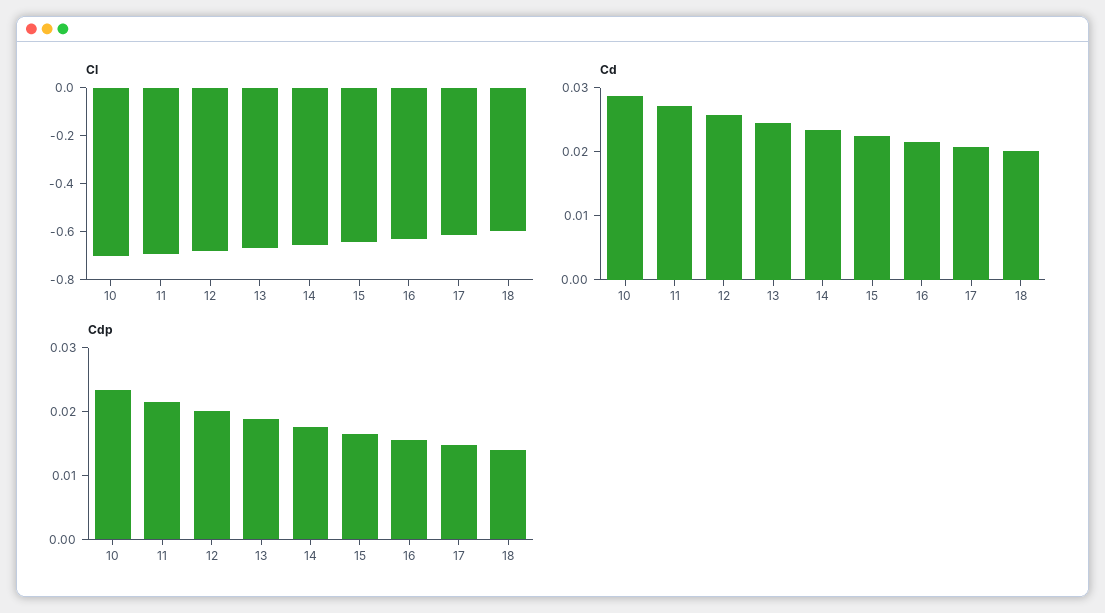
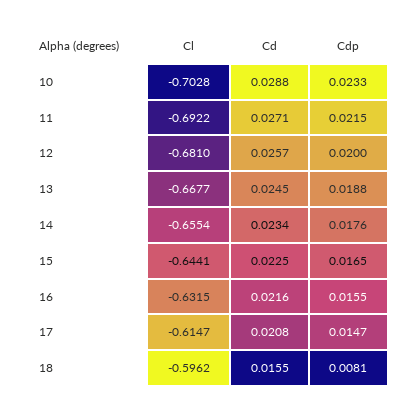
  {
    "Cl": {
      "10": -0.7028,
      "11": -0.6922,
      "12": -0.681,
      "13": -0.6677,
      "14": -0.6554,
      "15": -0.6441,
      "16": -0.6315,
      "17": -0.6147,
      "18": -0.5962
    },
    "Cd": {
      "10": 0.0288,
      "11": 0.0271,
      "12": 0.0257,
      "13": 0.0245,
      "14": 0.0234,
      "15": 0.0225,
      "16": 0.0216,
      "17": 0.0208,
-     "18": 0.02
+     "18": 0.0155
    },
    "Cdp": {
      "10": 0.0233,
      "11": 0.0215,
      "12": 0.02,
      "13": 0.0188,
      "14": 0.0176,
      "15": 0.0165,
      "16": 0.0155,
      "17": 0.0147,
-     "18": 0.014
+     "18": 0.0081
    }
  }

